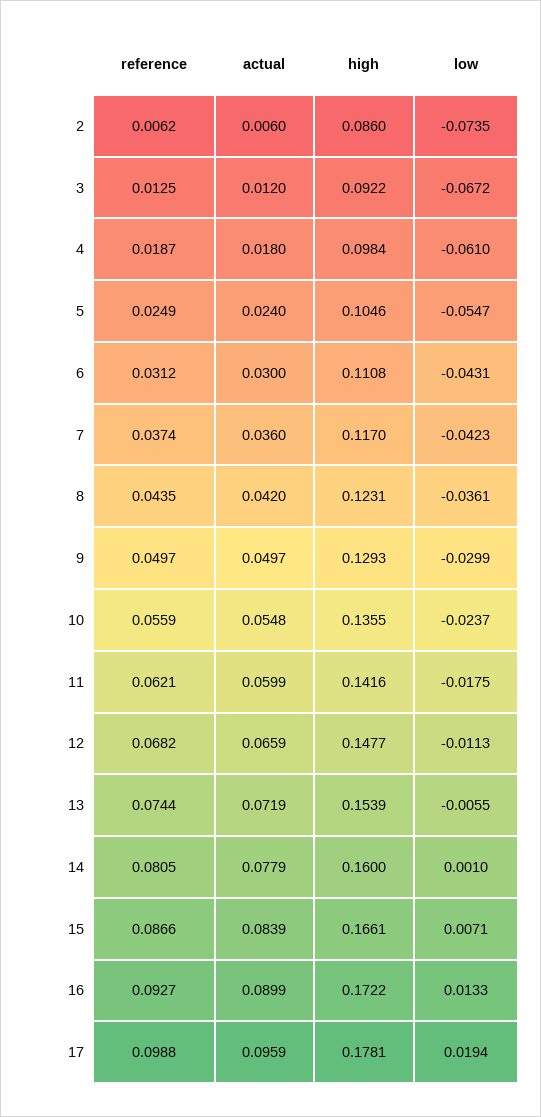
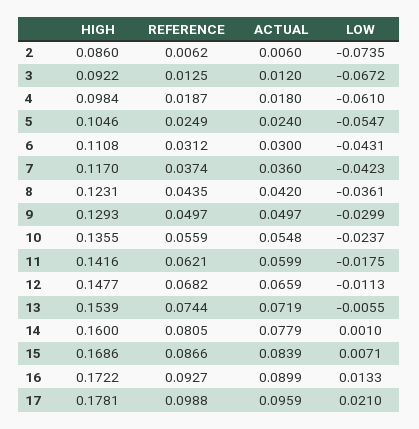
  {
    "reference": {
      "2": 0.0062,
      "3": 0.0125,
      "4": 0.0187,
      "5": 0.0249,
      "6": 0.0312,
      "7": 0.0374,
      "8": 0.0435,
      "9": 0.0497,
      "10": 0.0559,
      "11": 0.0621,
      "12": 0.0682,
      "13": 0.0744,
      "14": 0.0805,
      "15": 0.0866,
      "16": 0.0927,
      "17": 0.0988
    },
    "actual": {
      "2": 0.006,
      "3": 0.012,
      "4": 0.018,
      "5": 0.024,
      "6": 0.03,
      "7": 0.036,
      "8": 0.042,
      "9": 0.0497,
      "10": 0.0548,
      "11": 0.0599,
      "12": 0.0659,
      "13": 0.0719,
      "14": 0.0779,
      "15": 0.0839,
      "16": 0.0899,
      "17": 0.0959
    },
    "high": {
      "2": 0.086,
      "3": 0.0922,
      "4": 0.0984,
      "5": 0.1046,
      "6": 0.1108,
      "7": 0.117,
      "8": 0.1231,
      "9": 0.1293,
      "10": 0.1355,
      "11": 0.1416,
      "12": 0.1477,
      "13": 0.1539,
      "14": 0.16,
-     "15": 0.1661,
+     "15": 0.1686,
      "16": 0.1722,
      "17": 0.1781
    },
    "low": {
      "2": -0.0735,
      "3": -0.0672,
      "4": -0.061,
      "5": -0.0547,
      "6": -0.0431,
      "7": -0.0423,
      "8": -0.0361,
      "9": -0.0299,
      "10": -0.0237,
      "11": -0.0175,
      "12": -0.0113,
      "13": -0.0055,
      "14": 0.001,
      "15": 0.0071,
      "16": 0.0133,
-     "17": 0.0194
+     "17": 0.021
    }
  }

